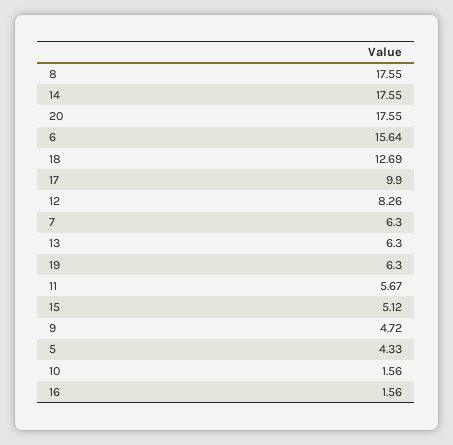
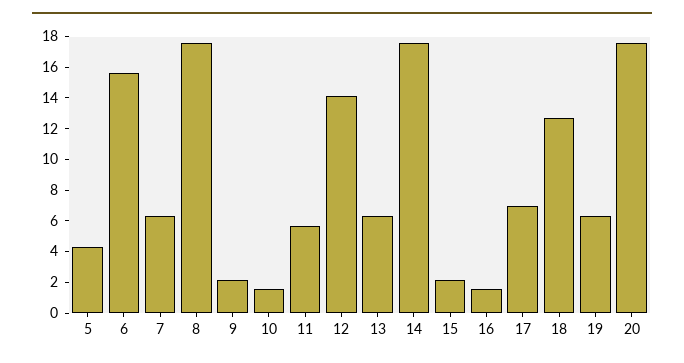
  {
    "8": 17.55,
    "14": 17.55,
    "20": 17.55,
    "6": 15.64,
    "18": 12.69,
-   "17": 9.9,
+   "17": 7,
-   "12": 8.26,
+   "12": 14,
    "7": 6.3,
    "13": 6.3,
    "19": 6.3,
    "11": 5.67,
-   "15": 5.12,
+   "15": 2,
-   "9": 4.72,
+   "9": 2,
    "5": 4.33,
    "10": 1.56,
    "16": 1.56
  }

